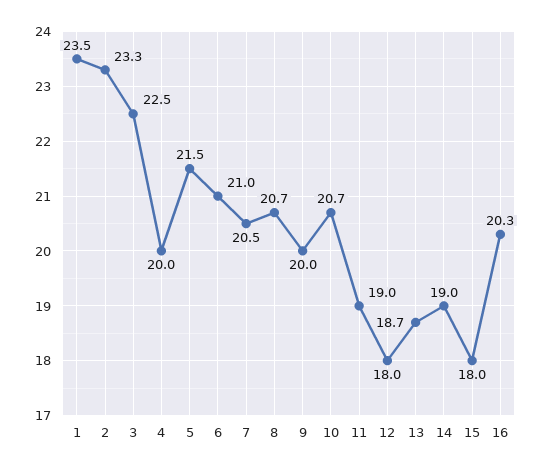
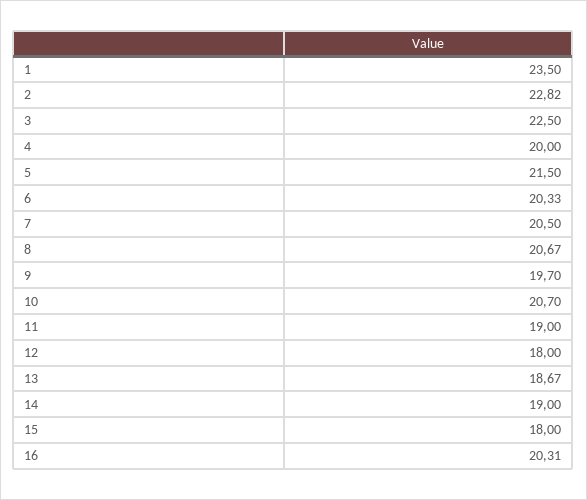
  {
    "1": 23.5,
-   "2": 23.3,
+   "2": 22.82,
    "3": 22.5,
    "4": 20,
    "5": 21.5,
-   "6": 21,
+   "6": 20.33,
    "7": 20.5,
    "8": 20.67,
-   "9": 20,
+   "9": 19.7,
    "10": 20.7,
    "11": 19,
    "12": 18,
    "13": 18.67,
    "14": 19,
    "15": 18,
    "16": 20.31
  }

